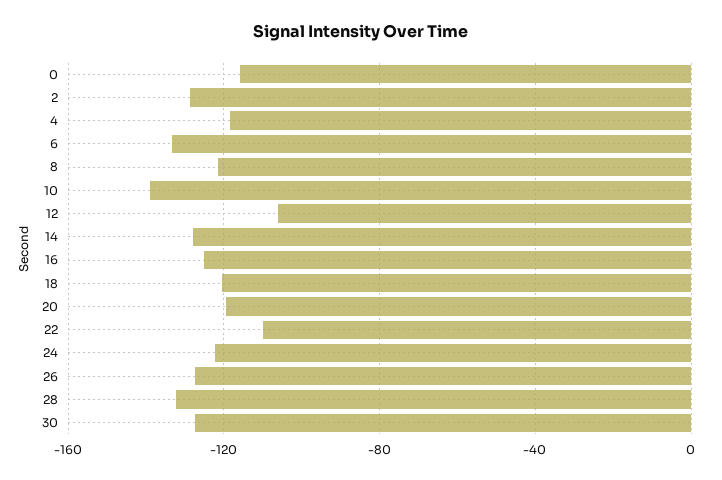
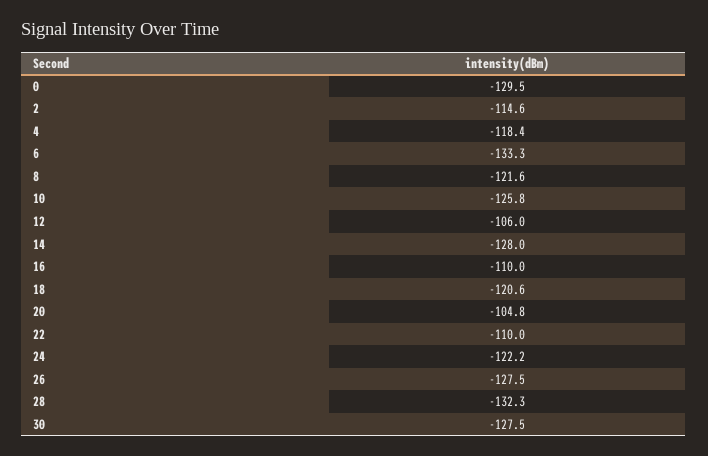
  {
-   "0": -115,
+   "0": -129.5,
-   "2": -130,
+   "2": -114.6,
    "4": -118.4,
    "6": -133.3,
    "8": -121.6,
-   "10": -140,
+   "10": -125.8,
    "12": -106,
    "14": -128,
-   "16": -125,
+   "16": -110,
    "18": -120.6,
-   "20": -120,
+   "20": -104.8,
    "22": -110,
    "24": -122.2,
    "26": -127.5,
    "28": -132.3,
    "30": -127.5
  }

